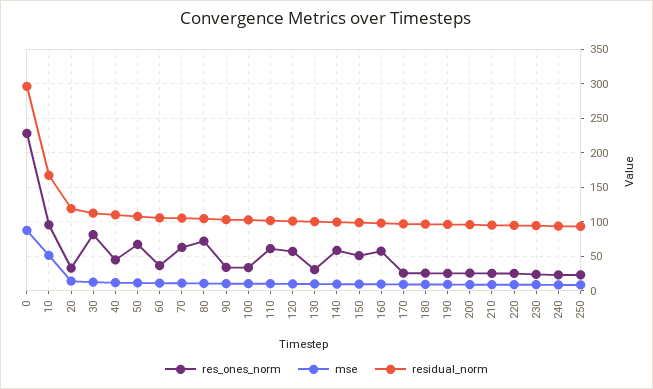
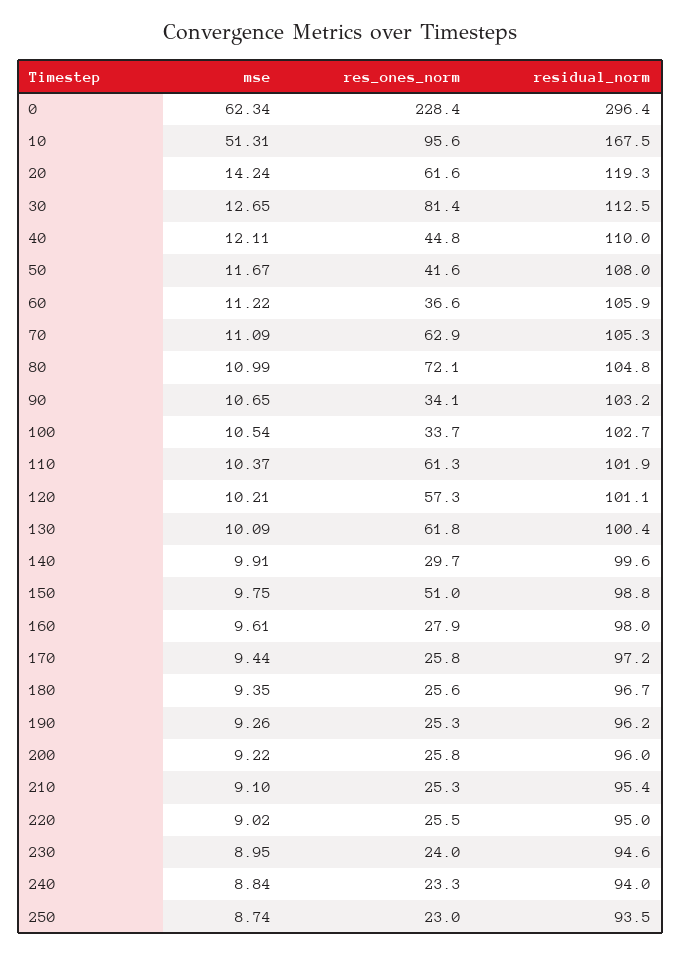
  {
    "res_ones_norm": {
      "0": 228.4,
      "10": 95.6,
-     "20": 30,
+     "20": 61.6,
      "30": 81.4,
      "40": 44.8,
-     "50": 70,
+     "50": 41.6,
      "60": 36.6,
      "70": 62.9,
      "80": 72.1,
      "90": 34.1,
      "100": 33.7,
      "110": 61.3,
      "120": 57.3,
-     "130": 30,
+     "130": 61.8,
-     "140": 60,
+     "140": 29.7,
      "150": 51,
-     "160": 60,
+     "160": 27.9,
      "170": 25.8,
      "180": 25.6,
      "190": 25.3,
      "200": 25.8,
      "210": 25.3,
      "220": 25.5,
      "230": 24,
      "240": 23.3,
      "250": 23
    },
    "mse": {
-     "0": 90,
+     "0": 62.34,
      "10": 51.31,
      "20": 14.24,
      "30": 12.65,
      "40": 12.11,
      "50": 11.67,
      "60": 11.22,
      "70": 11.09,
      "80": 10.99,
      "90": 10.65,
      "100": 10.54,
      "110": 10.37,
      "120": 10.21,
      "130": 10.09,
      "140": 9.91,
      "150": 9.75,
      "160": 9.61,
      "170": 9.44,
      "180": 9.35,
      "190": 9.26,
      "200": 9.22,
      "210": 9.1,
      "220": 9.02,
      "230": 8.95,
      "240": 8.84,
      "250": 8.74
    },
    "residual_norm": {
      "0": 296.4,
      "10": 167.5,
      "20": 119.3,
      "30": 112.5,
      "40": 110,
      "50": 108,
      "60": 105.9,
      "70": 105.3,
      "80": 104.8,
      "90": 103.2,
      "100": 102.7,
      "110": 101.9,
      "120": 101.1,
      "130": 100.4,
      "140": 99.6,
      "150": 98.8,
      "160": 98,
      "170": 97.2,
      "180": 96.7,
      "190": 96.2,
      "200": 96,
      "210": 95.4,
      "220": 95,
      "230": 94.6,
      "240": 94,
      "250": 93.5
    }
  }

